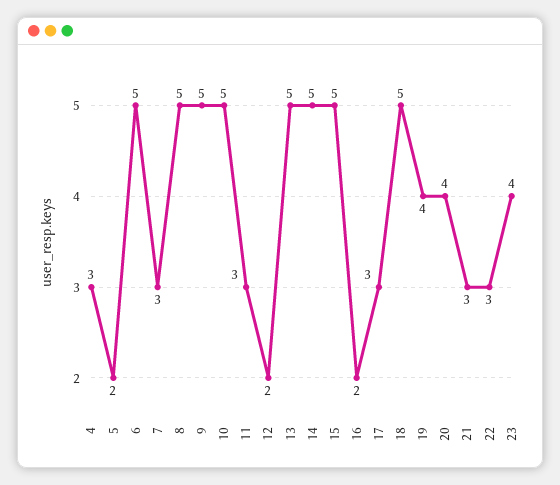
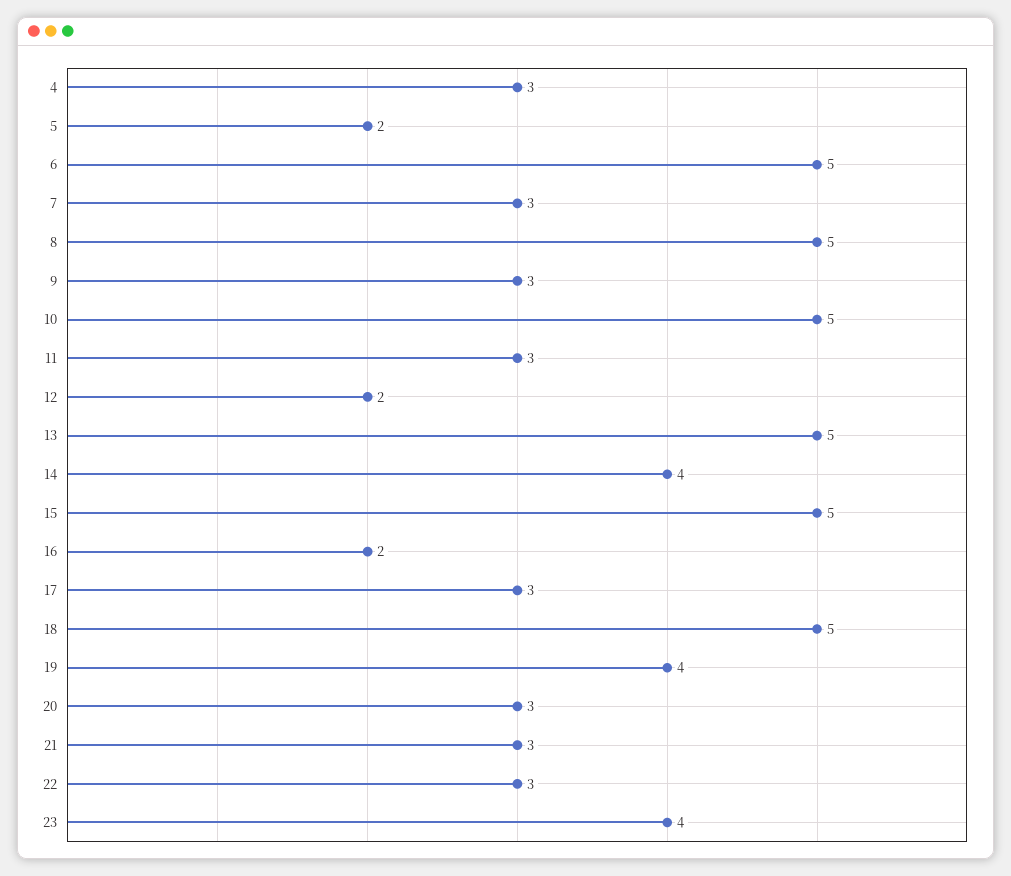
  {
    "4": 3,
    "5": 2,
    "6": 5,
    "7": 3,
    "8": 5,
-   "9": 5,
+   "9": 3,
    "10": 5,
    "11": 3,
    "12": 2,
    "13": 5,
-   "14": 5,
+   "14": 4,
    "15": 5,
    "16": 2,
    "17": 3,
    "18": 5,
    "19": 4,
-   "20": 4,
+   "20": 3,
    "21": 3,
    "22": 3,
    "23": 4
  }

